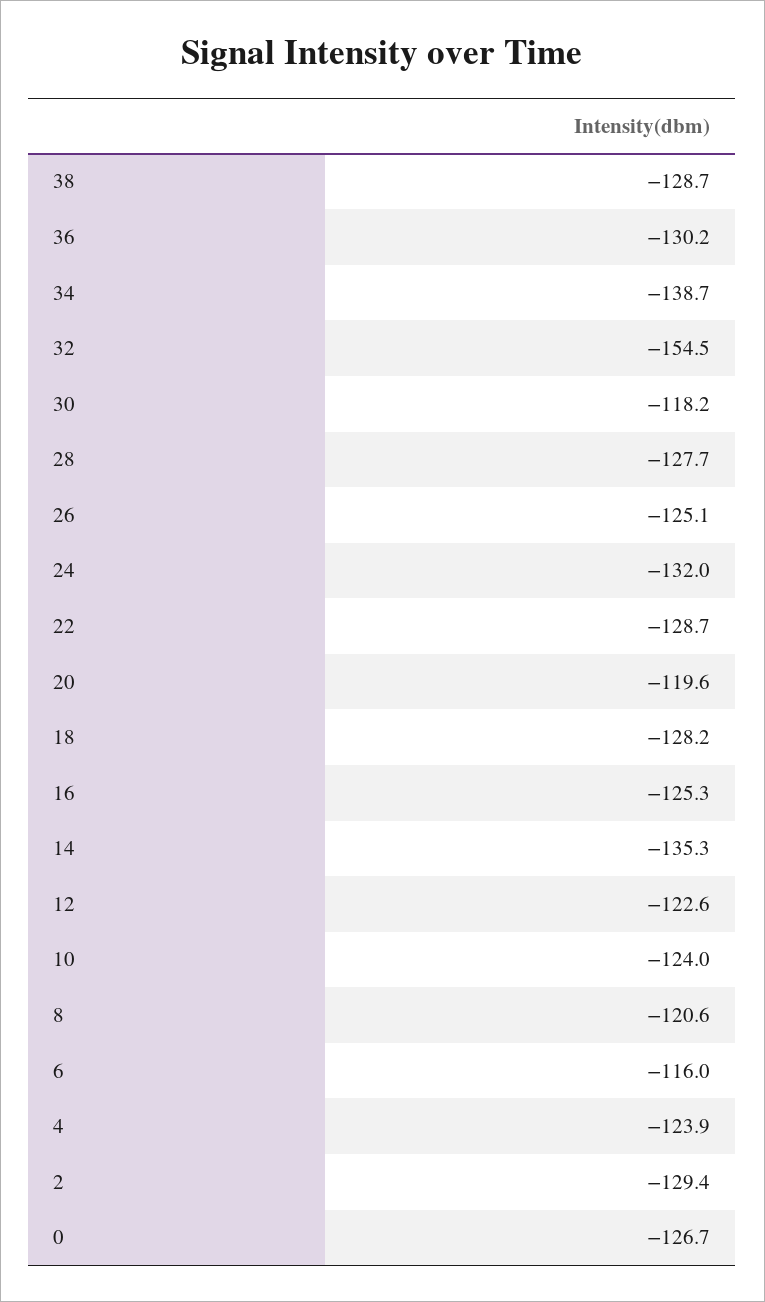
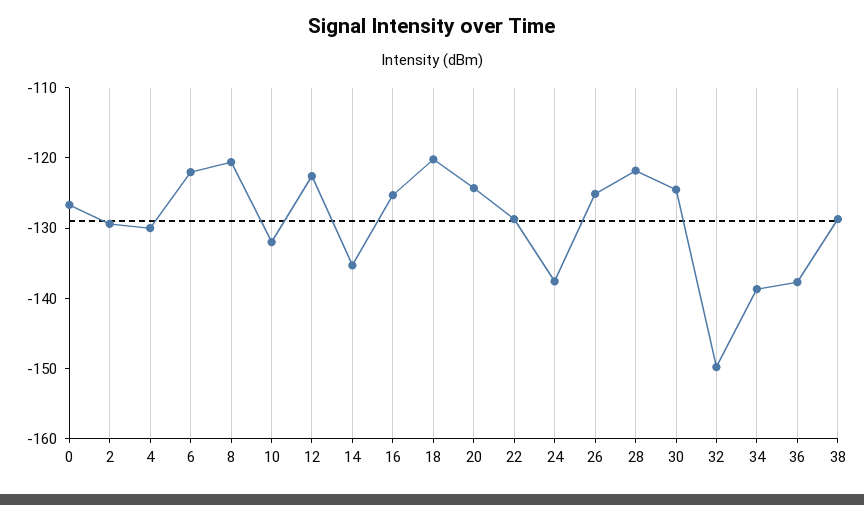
  {
    "38": -128.7,
-   "36": -130.2,
+   "36": -138,
    "34": -138.7,
-   "32": -154.5,
+   "32": -150,
-   "30": -118.2,
+   "30": -124,
-   "28": -127.7,
+   "28": -122,
    "26": -125.1,
-   "24": -132,
+   "24": -138,
    "22": -128.7,
-   "20": -119.6,
+   "20": -124,
-   "18": -128.2,
+   "18": -120,
    "16": -125.3,
    "14": -135.3,
    "12": -122.6,
-   "10": -124,
+   "10": -132,
    "8": -120.6,
-   "6": -116,
+   "6": -122,
-   "4": -123.9,
+   "4": -130,
    "2": -129.4,
    "0": -126.7
  }

